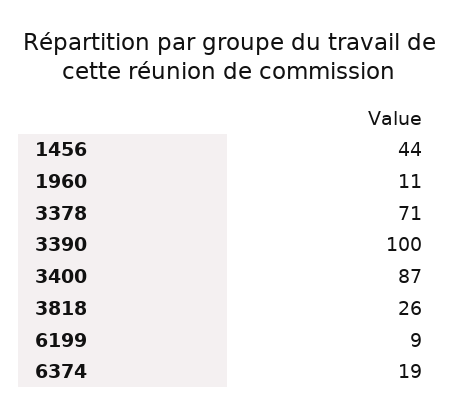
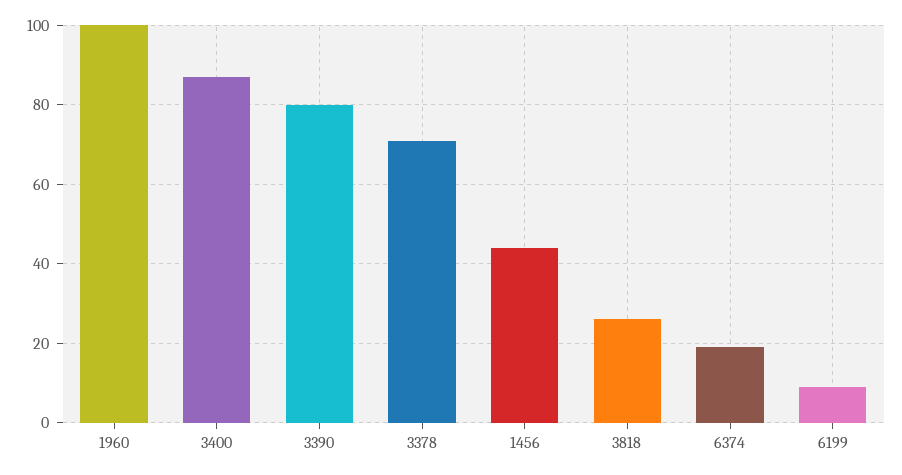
  {
    "1456": 44,
-   "1960": 11,
+   "1960": 100,
    "3378": 71,
-   "3390": 100,
+   "3390": 80,
    "3400": 87,
    "3818": 26,
    "6199": 9,
    "6374": 19
  }

